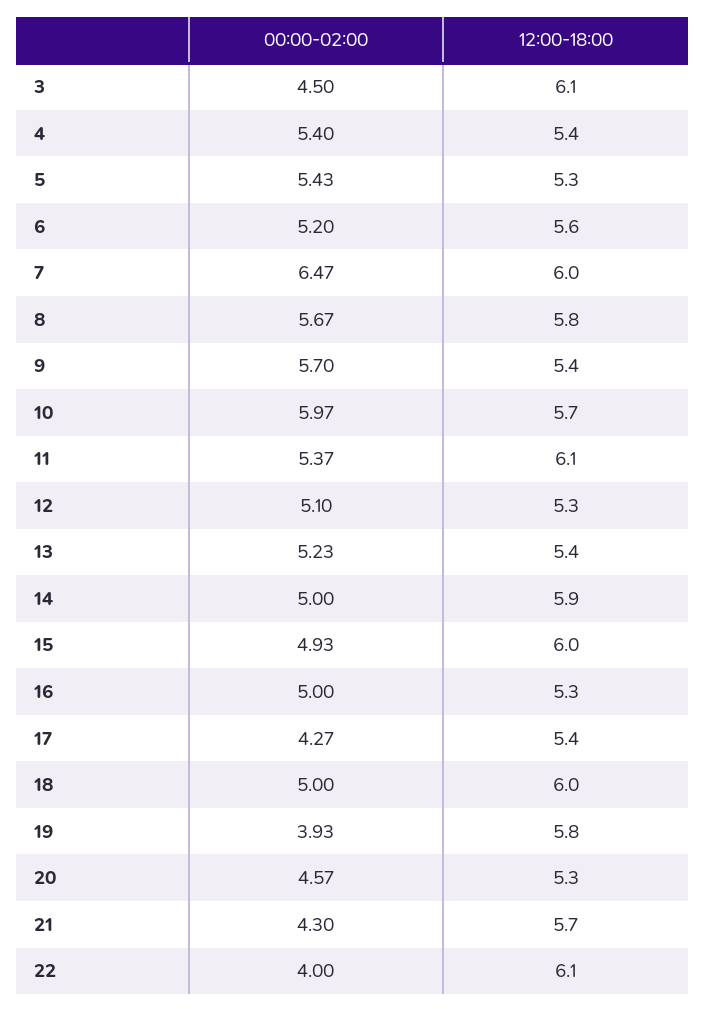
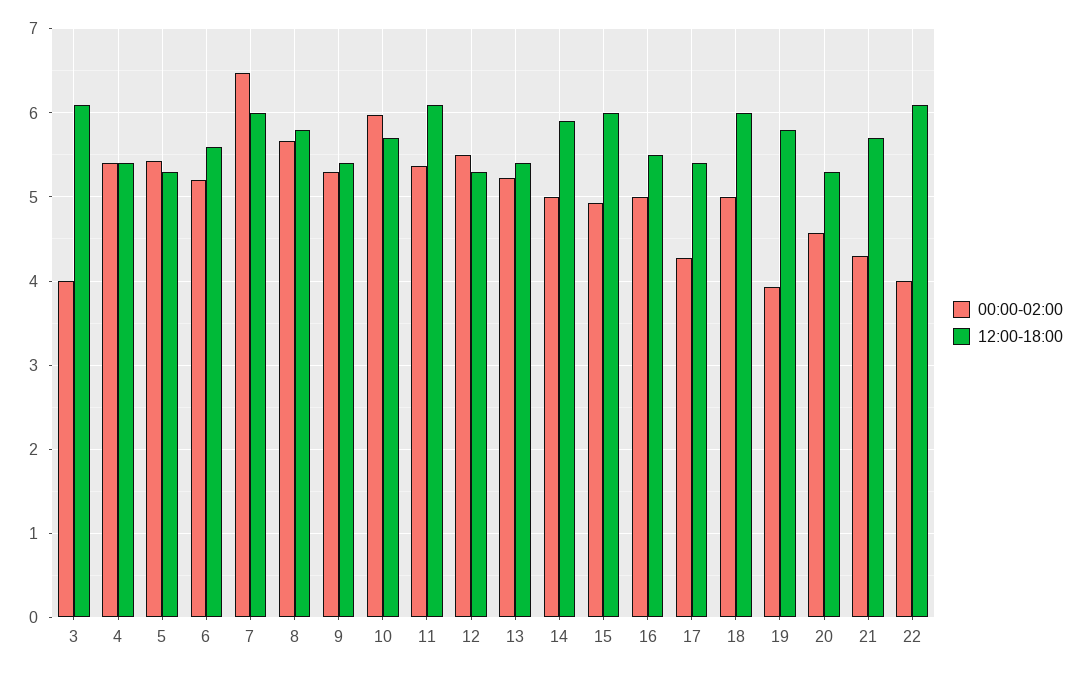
  {
    "00:00-02:00": {
-     "3": 4.5,
+     "3": 4,
      "4": 5.4,
      "5": 5.43,
      "6": 5.2,
      "7": 6.47,
      "8": 5.67,
-     "9": 5.7,
+     "9": 5.3,
      "10": 5.97,
      "11": 5.37,
-     "12": 5.1,
+     "12": 5.5,
      "13": 5.23,
      "14": 5,
      "15": 4.93,
      "16": 5,
      "17": 4.27,
      "18": 5,
      "19": 3.93,
      "20": 4.57,
      "21": 4.3,
      "22": 4
    },
    "12:00-18:00": {
      "3": 6.1,
      "4": 5.4,
      "5": 5.3,
      "6": 5.6,
      "7": 6,
      "8": 5.8,
      "9": 5.4,
      "10": 5.7,
      "11": 6.1,
      "12": 5.3,
      "13": 5.4,
      "14": 5.9,
      "15": 6,
-     "16": 5.3,
+     "16": 5.5,
      "17": 5.4,
      "18": 6,
      "19": 5.8,
      "20": 5.3,
      "21": 5.7,
      "22": 6.1
    }
  }

